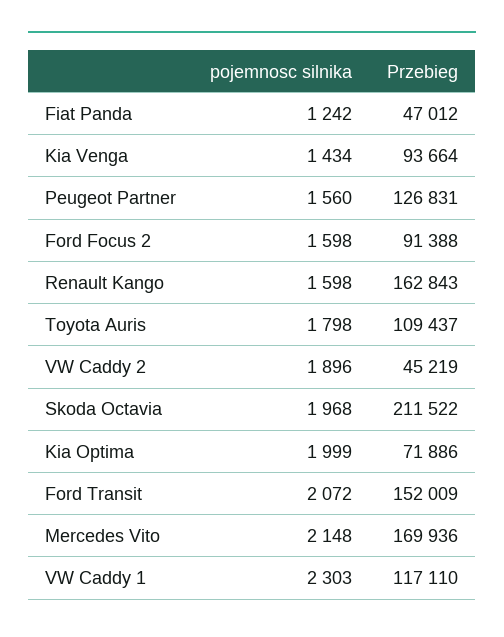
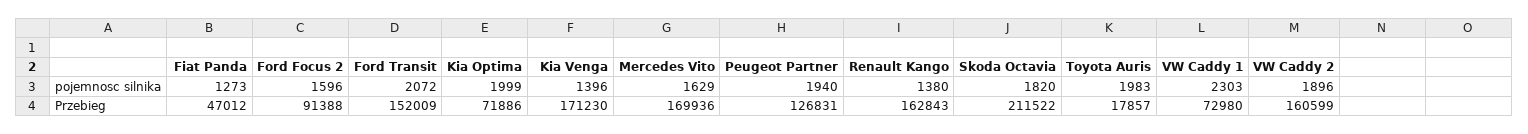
  {
    "pojemnosc silnika": {
-     "Fiat Panda": 1242,
+     "Fiat Panda": 1273,
-     "Kia Venga": 1434,
+     "Kia Venga": 1396,
-     "Peugeot Partner": 1560,
+     "Peugeot Partner": 1940,
-     "Ford Focus 2": 1598,
+     "Ford Focus 2": 1596,
-     "Renault Kango": 1598,
+     "Renault Kango": 1380,
-     "Toyota Auris": 1798,
+     "Toyota Auris": 1983,
      "VW Caddy 2": 1896,
-     "Skoda Octavia": 1968,
+     "Skoda Octavia": 1820,
      "Kia Optima": 1999,
      "Ford Transit": 2072,
-     "Mercedes Vito": 2148,
+     "Mercedes Vito": 1629,
      "VW Caddy 1": 2303
    },
    "Przebieg": {
      "Fiat Panda": 47012,
-     "Kia Venga": 93664,
+     "Kia Venga": 171230,
      "Peugeot Partner": 126831,
      "Ford Focus 2": 91388,
      "Renault Kango": 162843,
-     "Toyota Auris": 109437,
+     "Toyota Auris": 17857,
-     "VW Caddy 2": 45219,
+     "VW Caddy 2": 160599,
      "Skoda Octavia": 211522,
      "Kia Optima": 71886,
      "Ford Transit": 152009,
      "Mercedes Vito": 169936,
-     "VW Caddy 1": 117110
+     "VW Caddy 1": 72980
    }
  }

